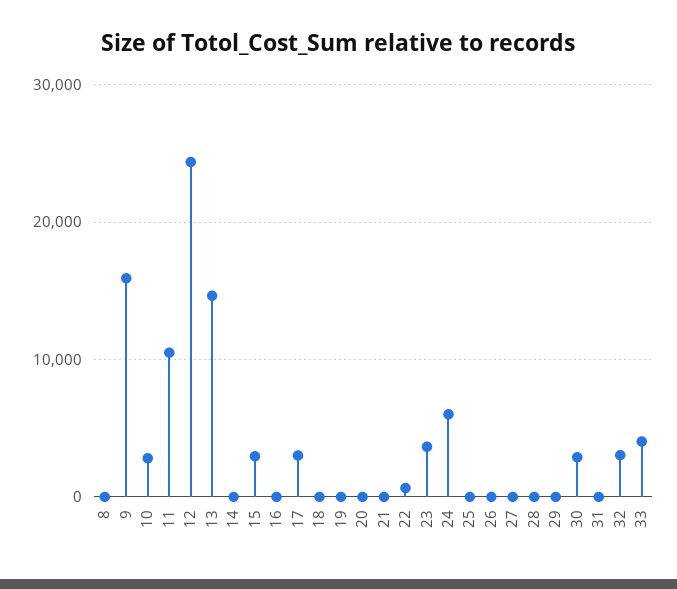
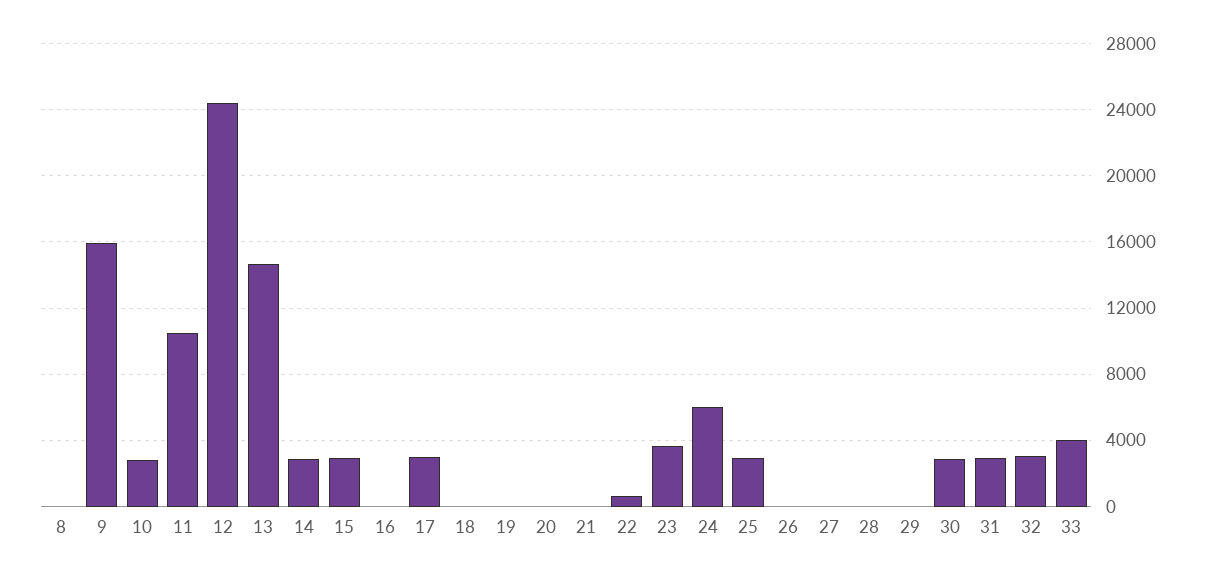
  {
    "8": 0,
    "9": 16000,
    "10": 3000,
    "11": 10500,
    "12": 24500,
    "13": 14500,
-   "14": 0,
+   "14": 3000,
    "15": 3000,
    "16": 0,
    "17": 3000,
    "18": 0,
    "19": 0,
    "20": 0,
    "21": 0,
    "22": 500,
    "23": 3500,
    "24": 6000,
-   "25": 0,
+   "25": 3000,
    "26": 0,
    "27": 0,
    "28": 0,
    "29": 0,
    "30": 3000,
-   "31": 0,
+   "31": 3000,
    "32": 3000,
    "33": 4000
  }

